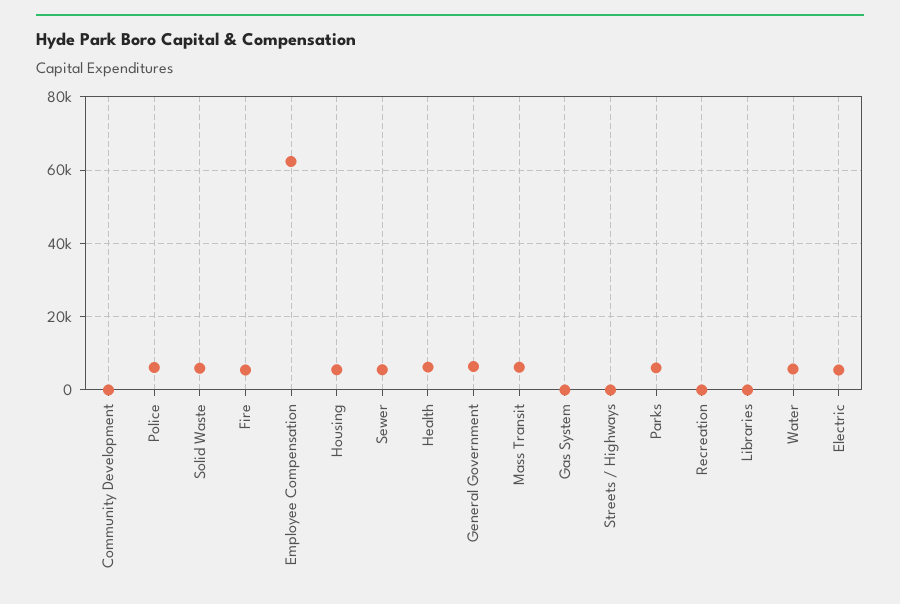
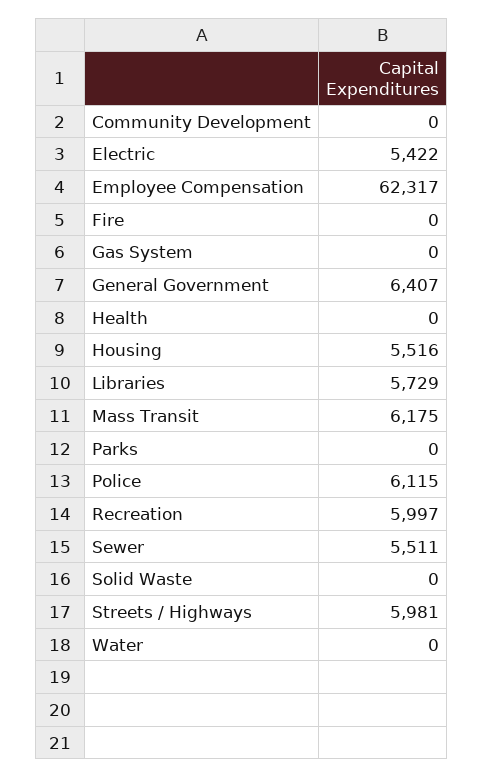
  {
    "Community Development": 0,
    "Police": 6115,
-   "Solid Waste": 6000,
+   "Solid Waste": 0,
-   "Fire": 6000,
+   "Fire": 0,
    "Employee Compensation": 62317,
    "Housing": 5516,
    "Sewer": 5511,
-   "Health": 6000,
+   "Health": 0,
    "General Government": 6407,
    "Mass Transit": 6175,
    "Gas System": 0,
-   "Streets / Highways": 0,
+   "Streets / Highways": 5981,
-   "Parks": 6000,
+   "Parks": 0,
-   "Recreation": 0,
+   "Recreation": 5997,
-   "Libraries": 0,
+   "Libraries": 5729,
-   "Water": 6000,
+   "Water": 0,
    "Electric": 5422
  }

